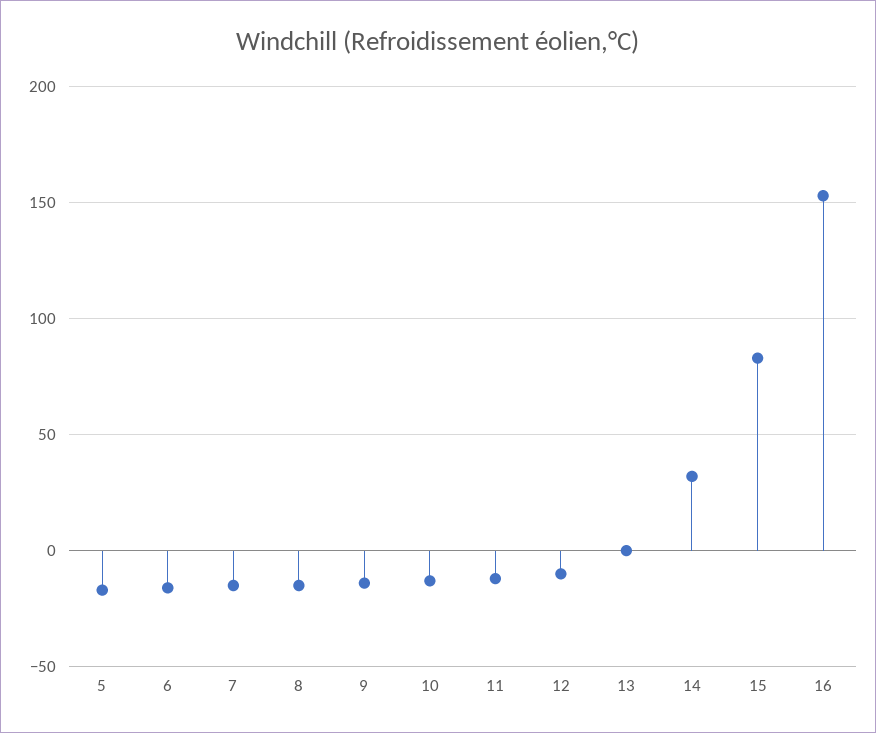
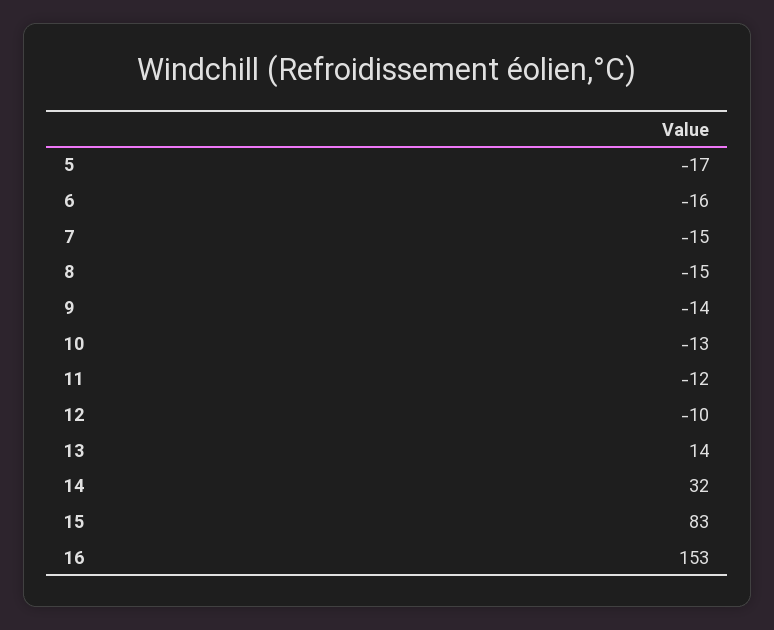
  {
    "5": -17,
    "6": -16,
    "7": -15,
    "8": -15,
    "9": -14,
    "10": -13,
    "11": -12,
    "12": -10,
-   "13": 0,
+   "13": 14,
    "14": 32,
    "15": 83,
    "16": 153
  }

